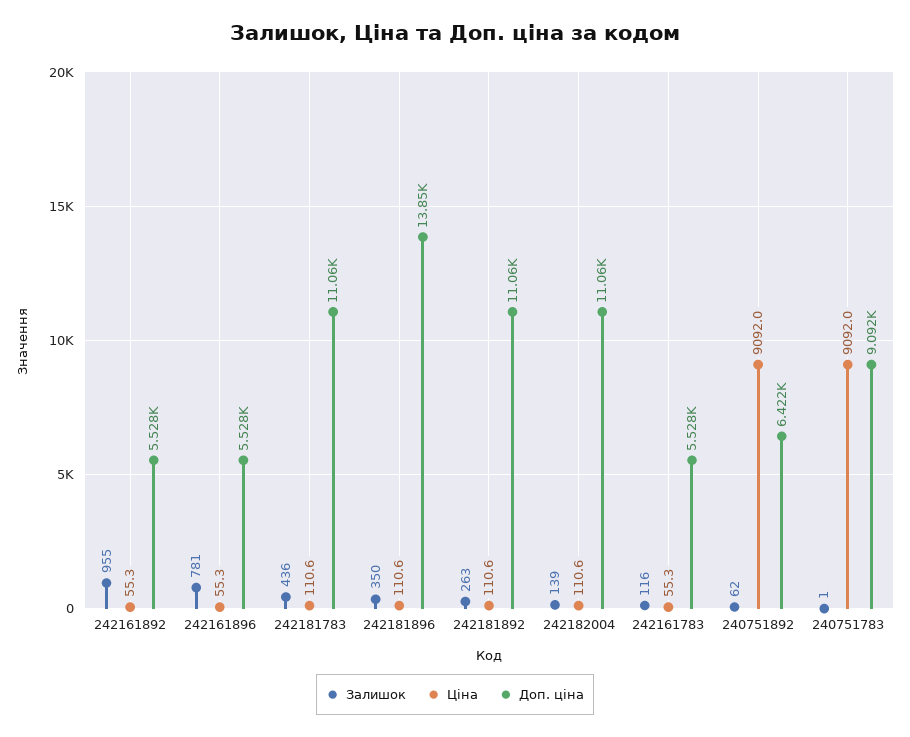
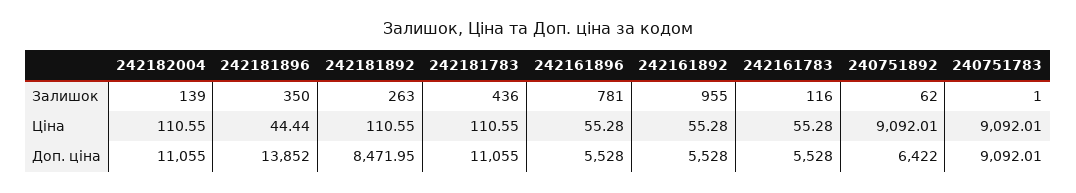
  {
    "Залишок": {
      "242161892": 955,
      "242161896": 781,
      "242181783": 436,
      "242181896": 350,
      "242181892": 263,
      "242182004": 139,
      "242161783": 116,
      "240751892": 62,
      "240751783": 1
    },
    "Ціна": {
      "242161892": 55.28,
      "242161896": 55.28,
      "242181783": 110.55,
-     "242181896": 110.6,
+     "242181896": 44.44,
      "242181892": 110.55,
      "242182004": 110.55,
      "242161783": 55.28,
      "240751892": 9092.01,
      "240751783": 9092.01
    },
    "Доп. ціна": {
      "242161892": 5528,
      "242161896": 5528,
      "242181783": 11055,
      "242181896": 13852,
-     "242181892": 11060,
+     "242181892": 8471.95,
      "242182004": 11055,
      "242161783": 5528,
      "240751892": 6422,
      "240751783": 9092.01
    }
  }

